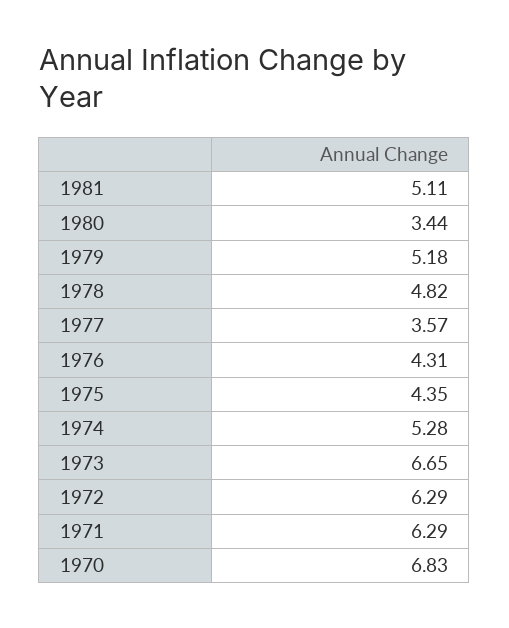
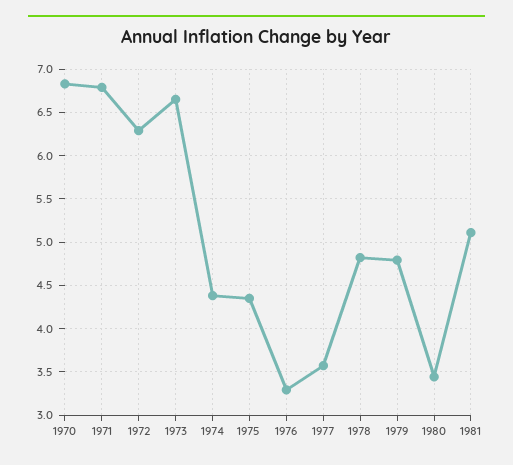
  {
    "1981": 5.11,
    "1980": 3.44,
-   "1979": 5.18,
+   "1979": 4.8,
    "1978": 4.82,
    "1977": 3.57,
-   "1976": 4.31,
+   "1976": 3.3,
    "1975": 4.35,
-   "1974": 5.28,
+   "1974": 4.4,
    "1973": 6.65,
    "1972": 6.29,
-   "1971": 6.29,
+   "1971": 6.8,
    "1970": 6.83
  }

